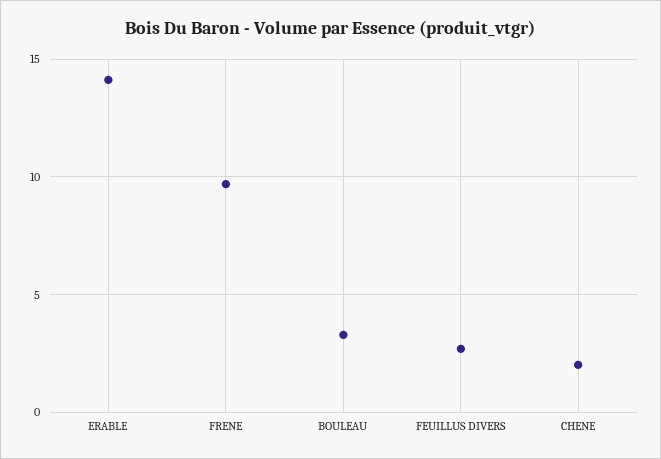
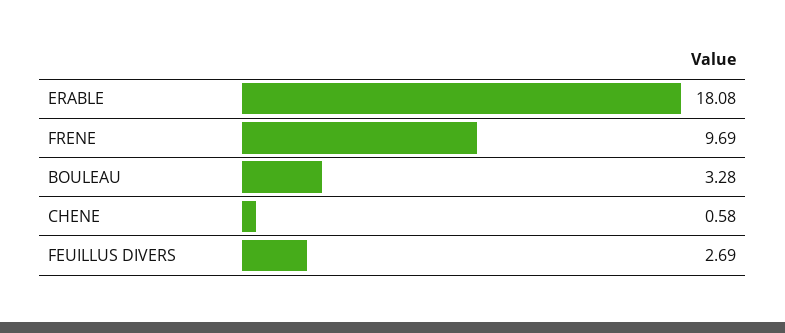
  {
-   "ERABLE": 14,
+   "ERABLE": 18.08,
    "FRENE": 9.69,
    "BOULEAU": 3.28,
    "FEUILLUS DIVERS": 2.69,
-   "CHENE": 2
+   "CHENE": 0.58
  }

